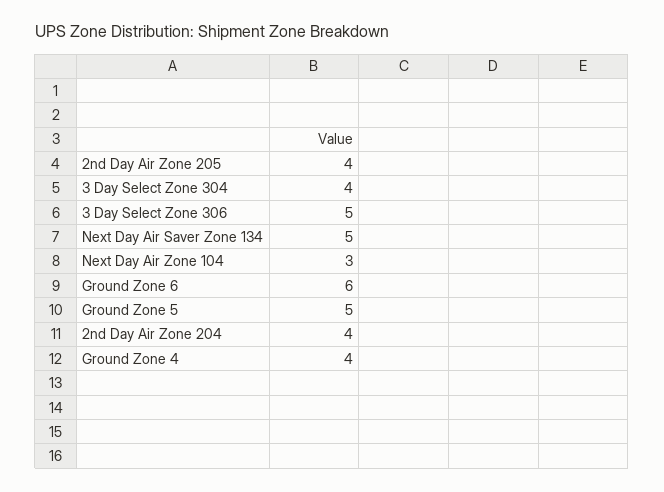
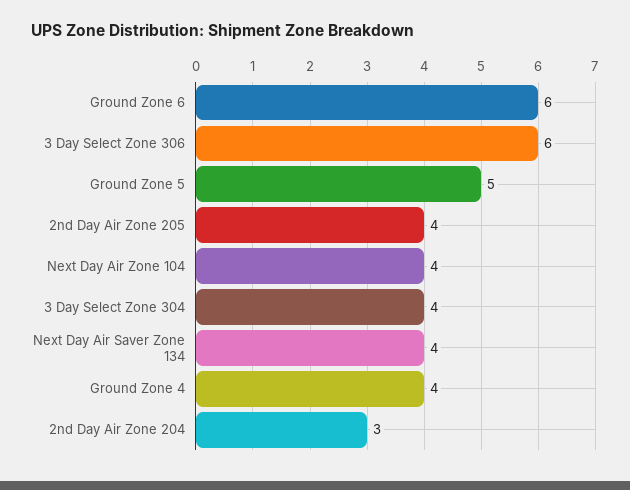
  {
    "2nd Day Air Zone 205": 4,
    "3 Day Select Zone 304": 4,
-   "3 Day Select Zone 306": 5,
+   "3 Day Select Zone 306": 6,
-   "Next Day Air Saver Zone 134": 5,
+   "Next Day Air Saver Zone 134": 4,
-   "Next Day Air Zone 104": 3,
+   "Next Day Air Zone 104": 4,
    "Ground Zone 6": 6,
    "Ground Zone 5": 5,
-   "2nd Day Air Zone 204": 4,
+   "2nd Day Air Zone 204": 3,
    "Ground Zone 4": 4
  }

